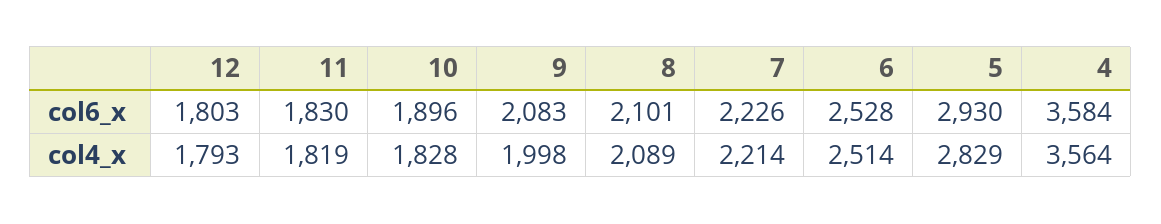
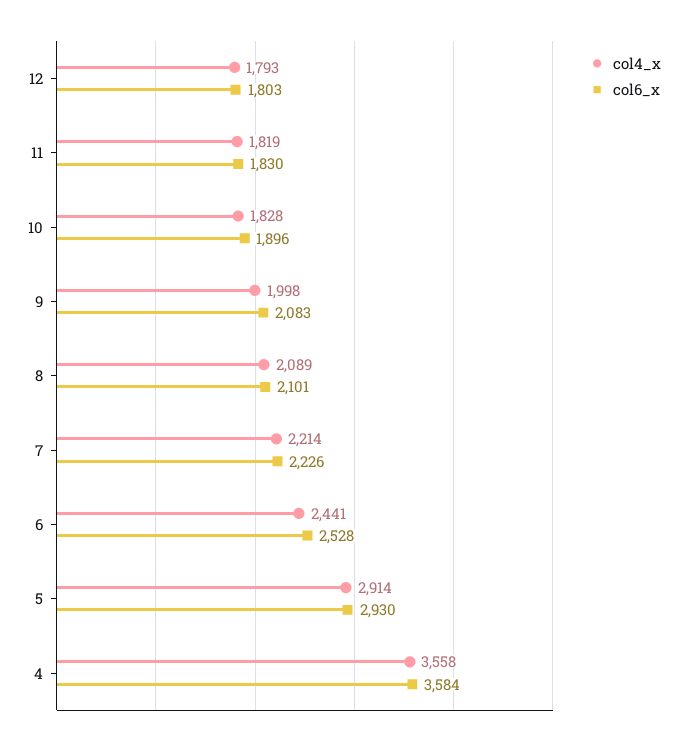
  {
    "col6_x": {
      "12": 1803,
      "11": 1830,
      "10": 1896,
      "9": 2083,
      "8": 2101,
      "7": 2226,
      "6": 2528,
      "5": 2930,
      "4": 3584
    },
    "col4_x": {
      "12": 1793,
      "11": 1819,
      "10": 1828,
      "9": 1998,
      "8": 2089,
      "7": 2214,
-     "6": 2514,
+     "6": 2441,
-     "5": 2829,
+     "5": 2914,
-     "4": 3564
+     "4": 3558
    }
  }

